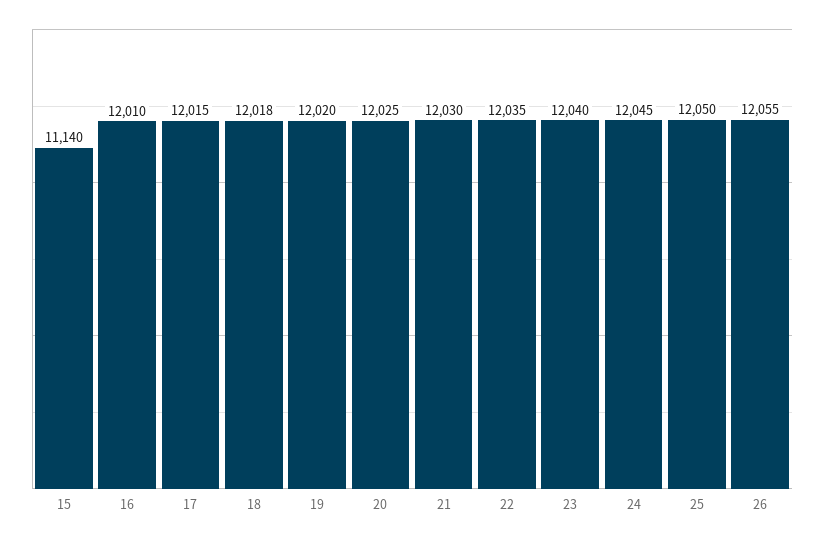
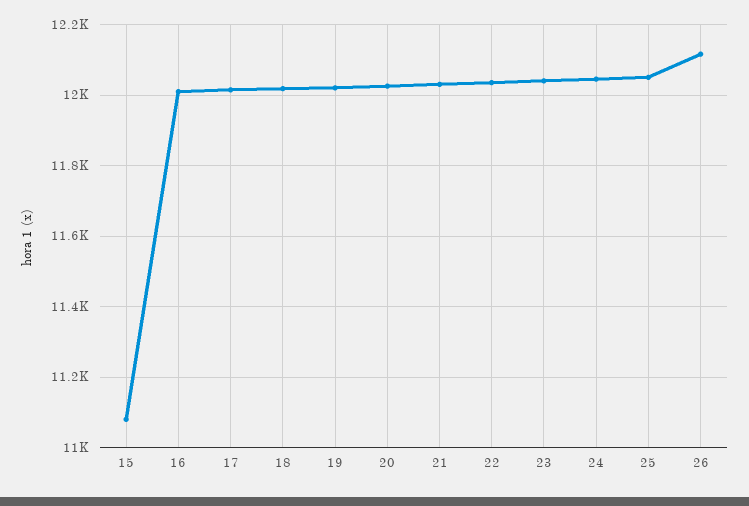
  {
-   "15": 11140,
+   "15": 11080,
    "16": 12010,
    "17": 12015,
    "18": 12018,
    "19": 12020,
    "20": 12025,
    "21": 12030,
    "22": 12035,
    "23": 12040,
    "24": 12045,
    "25": 12050,
-   "26": 12055
+   "26": 12120
  }

